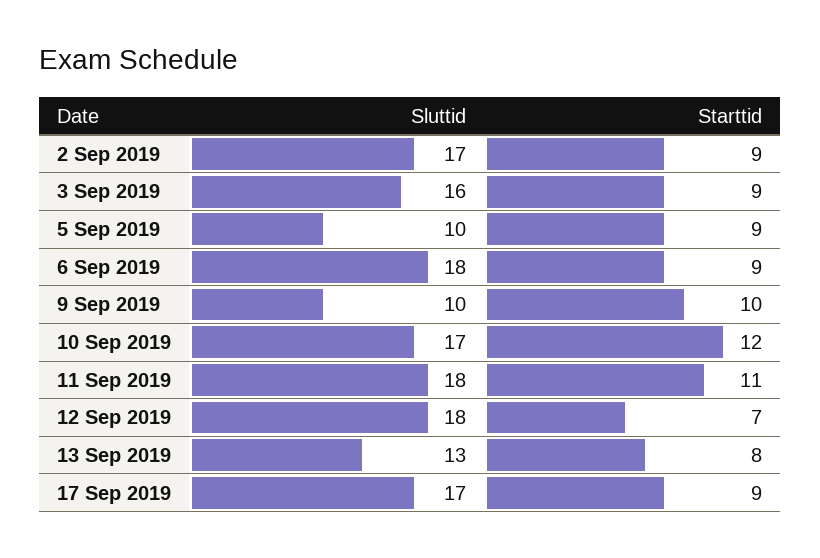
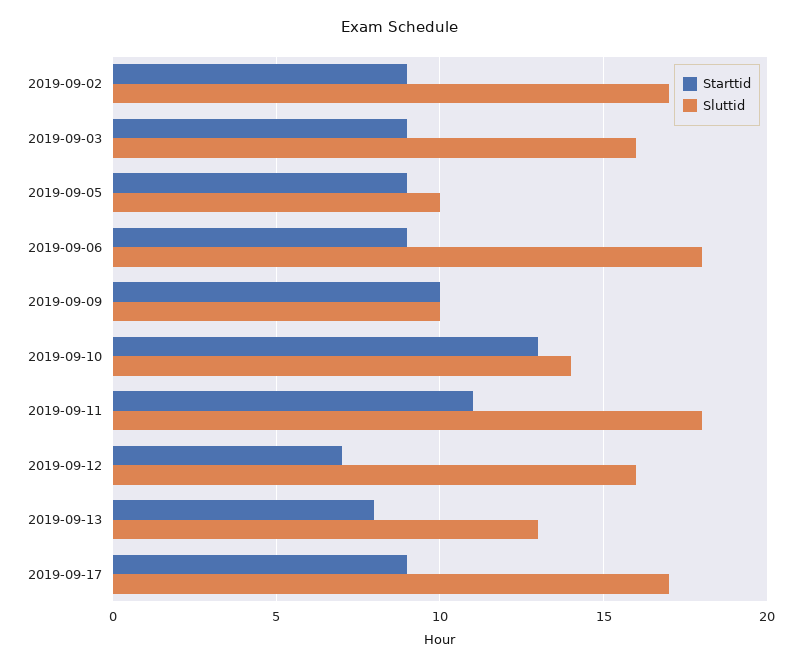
  {
    "Sluttid": {
      "2 Sep 2019": 17,
      "3 Sep 2019": 16,
      "5 Sep 2019": 10,
      "6 Sep 2019": 18,
      "9 Sep 2019": 10,
-     "10 Sep 2019": 17,
+     "10 Sep 2019": 14,
      "11 Sep 2019": 18,
-     "12 Sep 2019": 18,
+     "12 Sep 2019": 16,
      "13 Sep 2019": 13,
      "17 Sep 2019": 17
    },
    "Starttid": {
      "2 Sep 2019": 9,
      "3 Sep 2019": 9,
      "5 Sep 2019": 9,
      "6 Sep 2019": 9,
      "9 Sep 2019": 10,
-     "10 Sep 2019": 12,
+     "10 Sep 2019": 13,
      "11 Sep 2019": 11,
      "12 Sep 2019": 7,
      "13 Sep 2019": 8,
      "17 Sep 2019": 9
    }
  }

